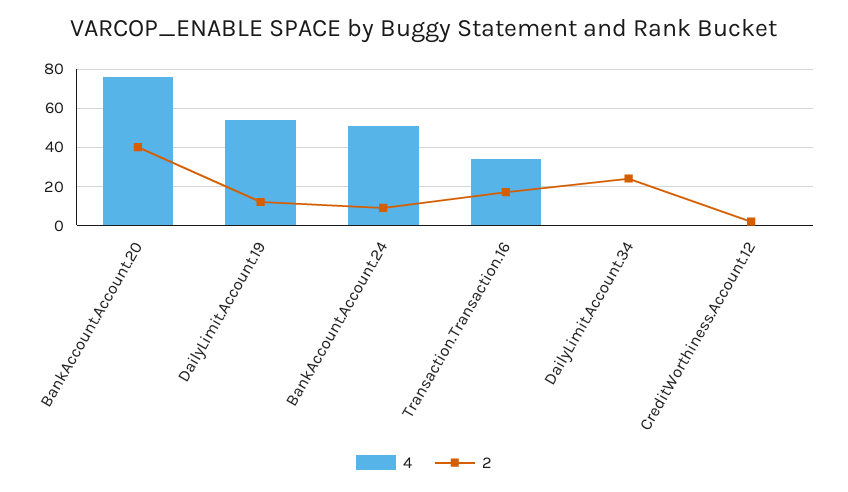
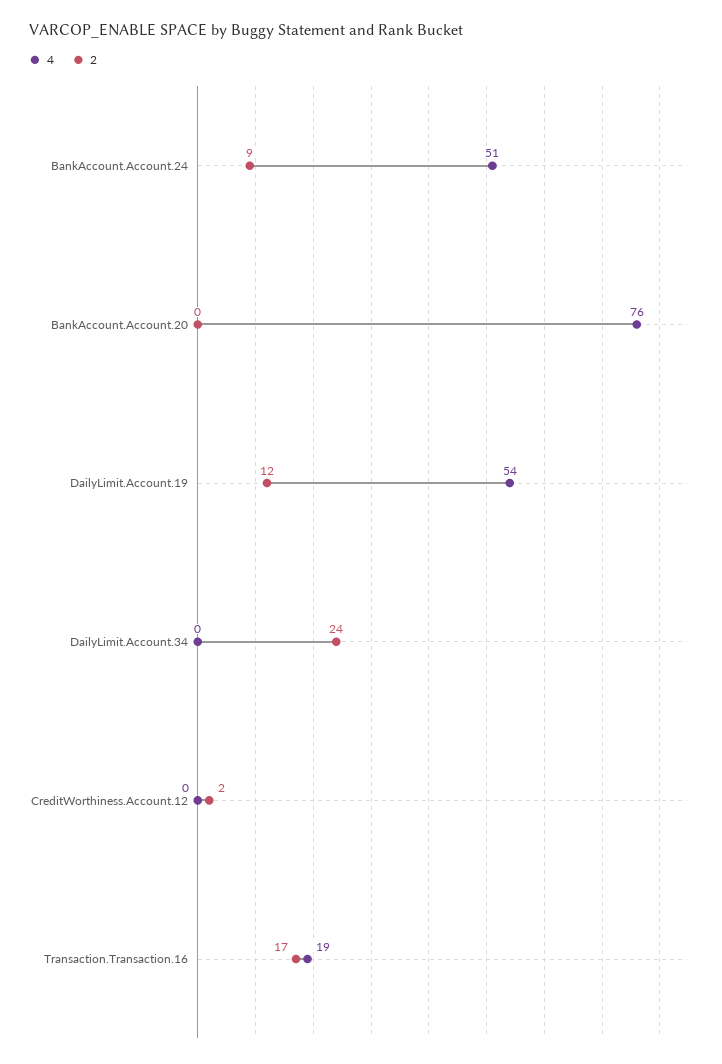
  {
    "4": {
      "BankAccount.Account.20": 76,
      "DailyLimit.Account.19": 54,
      "BankAccount.Account.24": 51,
-     "Transaction.Transaction.16": 35,
+     "Transaction.Transaction.16": 19,
      "DailyLimit.Account.34": 0,
      "CreditWorthiness.Account.12": 0
    },
    "2": {
-     "BankAccount.Account.20": 40,
+     "BankAccount.Account.20": 0,
      "DailyLimit.Account.19": 12,
      "BankAccount.Account.24": 9,
      "Transaction.Transaction.16": 17,
      "DailyLimit.Account.34": 24,
      "CreditWorthiness.Account.12": 2
    }
  }

